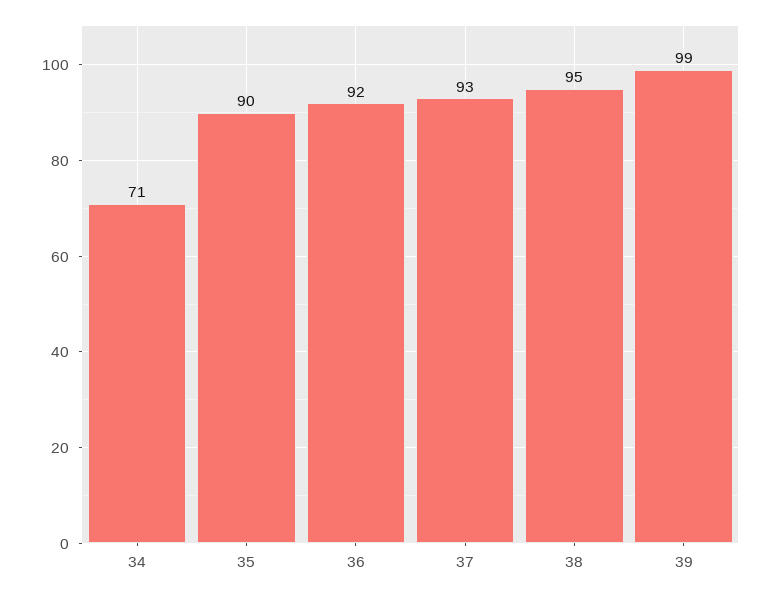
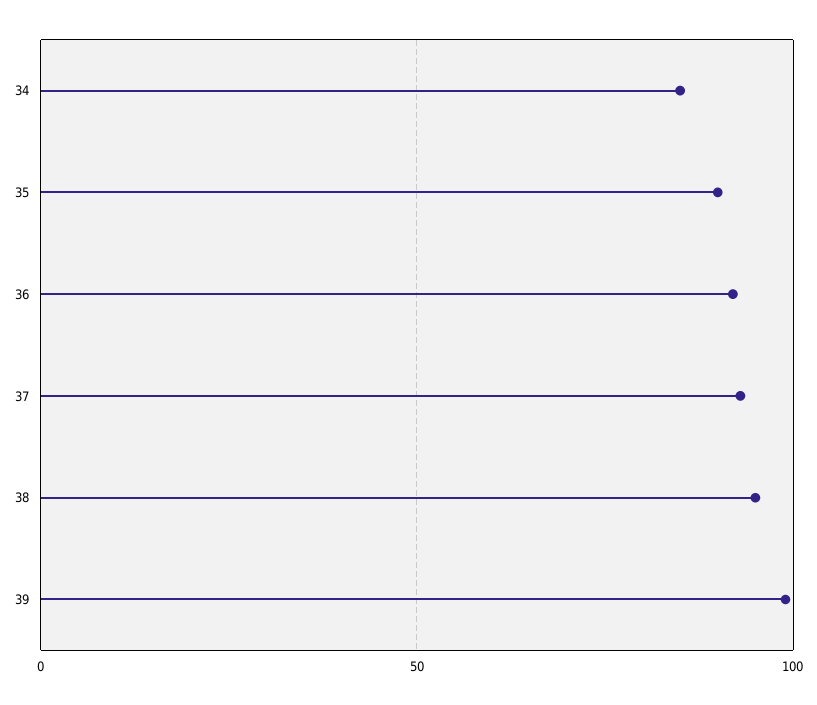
  {
-   "34": 71,
+   "34": 85,
    "35": 90,
    "36": 92,
    "37": 93,
    "38": 95,
    "39": 99
  }

